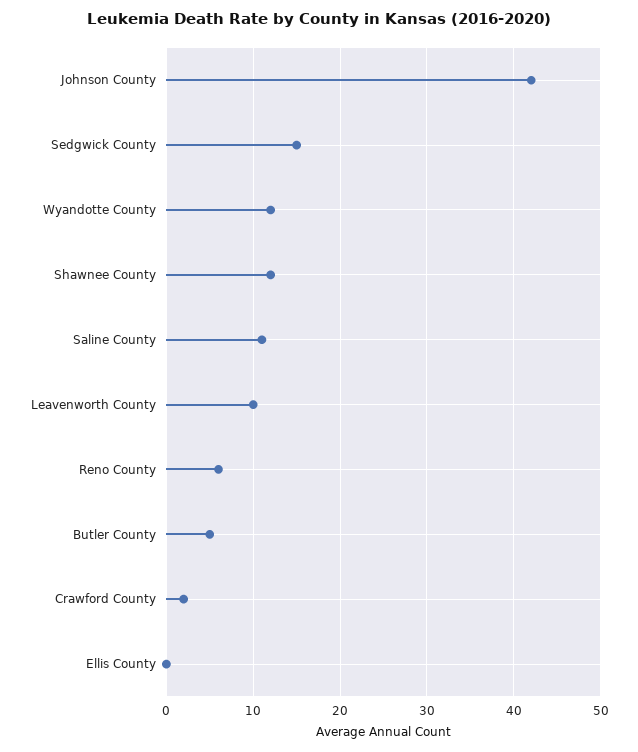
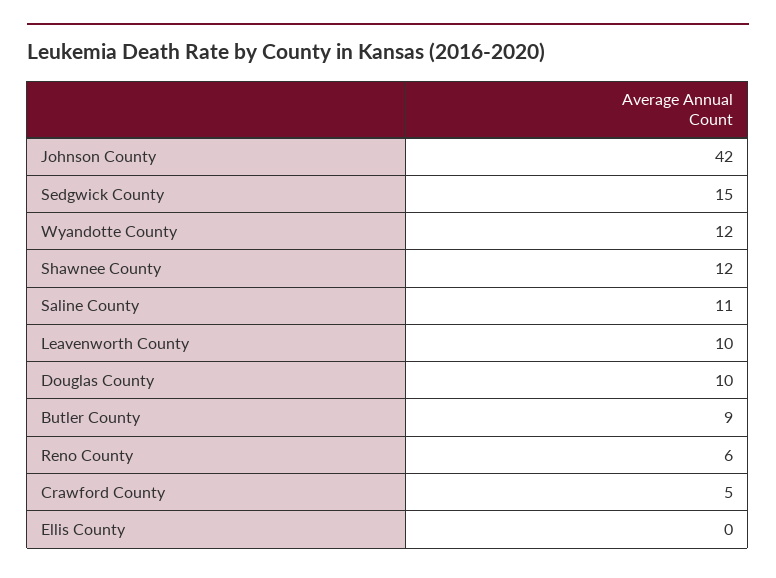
  {
    "Johnson County": 42,
    "Sedgwick County": 15,
    "Wyandotte County": 12,
    "Shawnee County": 12,
    "Saline County": 11,
    "Leavenworth County": 10,
    "Reno County": 6,
-   "Butler County": 5,
+   "Butler County": 9,
-   "Crawford County": 2,
+   "Crawford County": 5,
-   "Ellis County": 0
+   "Ellis County": 0,
+   "Douglas County": 10
  }

